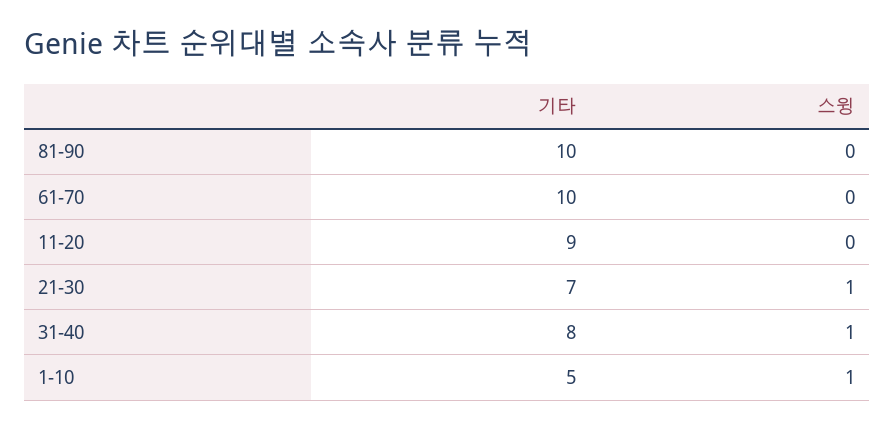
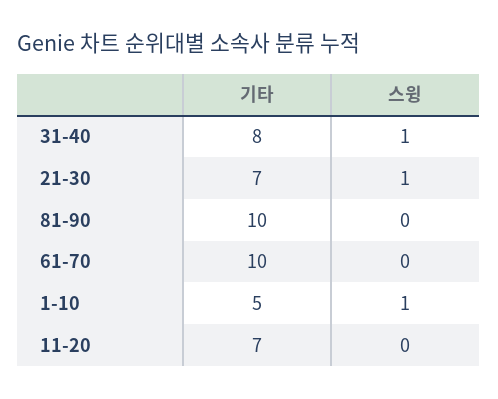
  {
    "기타": {
      "81-90": 10,
      "61-70": 10,
-     "11-20": 9,
+     "11-20": 7,
      "21-30": 7,
      "31-40": 8,
      "1-10": 5
    },
    "스윙": {
      "81-90": 0,
      "61-70": 0,
      "11-20": 0,
      "21-30": 1,
      "31-40": 1,
      "1-10": 1
    }
  }

